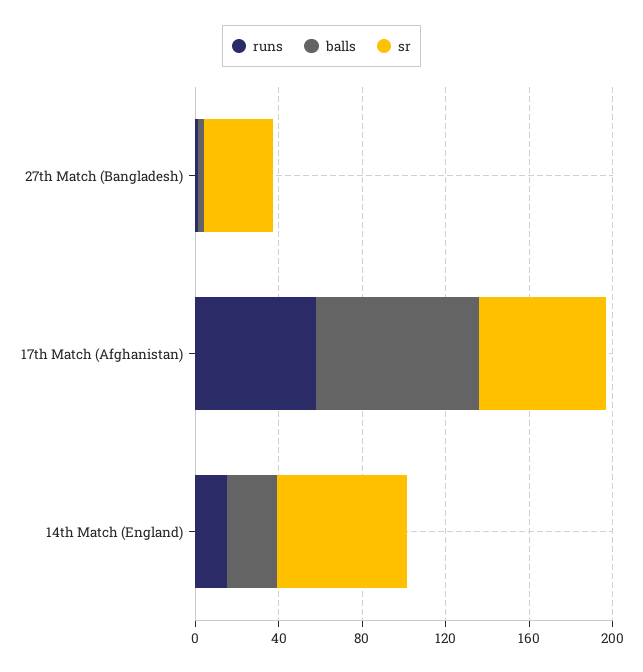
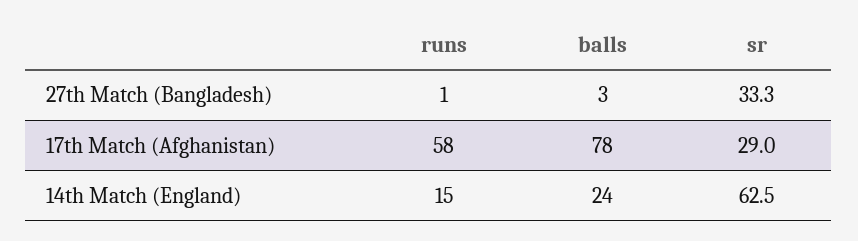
  {
    "runs": {
      "27th Match (Bangladesh)": 1,
      "17th Match (Afghanistan)": 58,
      "14th Match (England)": 15
    },
    "balls": {
      "27th Match (Bangladesh)": 3,
      "17th Match (Afghanistan)": 78,
      "14th Match (England)": 24
    },
    "sr": {
      "27th Match (Bangladesh)": 33.3,
-     "17th Match (Afghanistan)": 60,
+     "17th Match (Afghanistan)": 29,
      "14th Match (England)": 62.5
    }
  }

